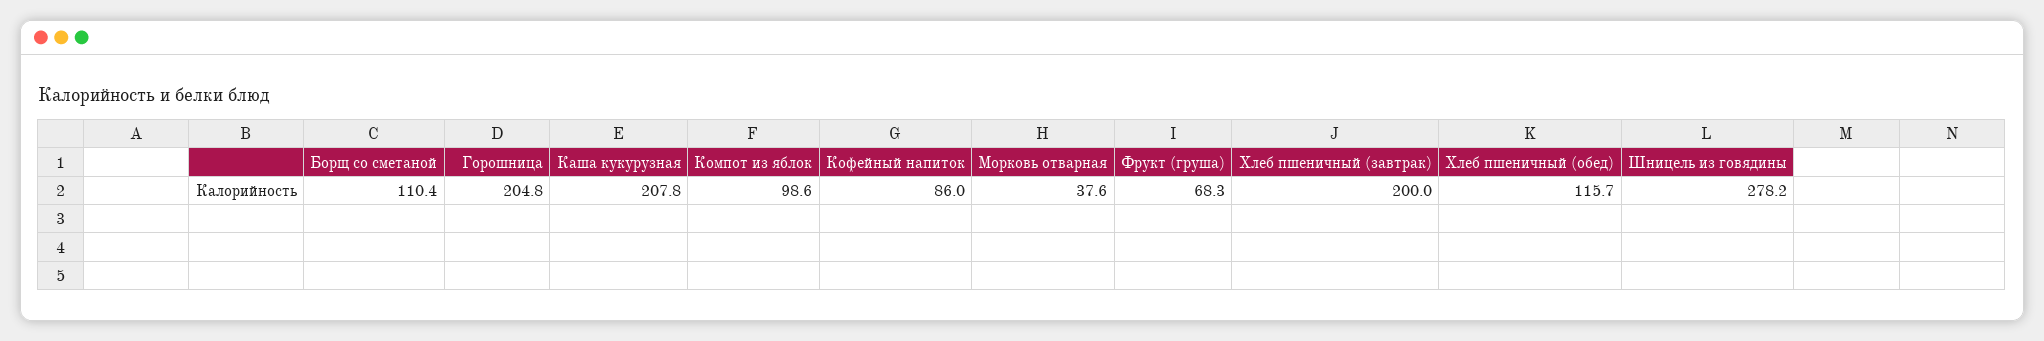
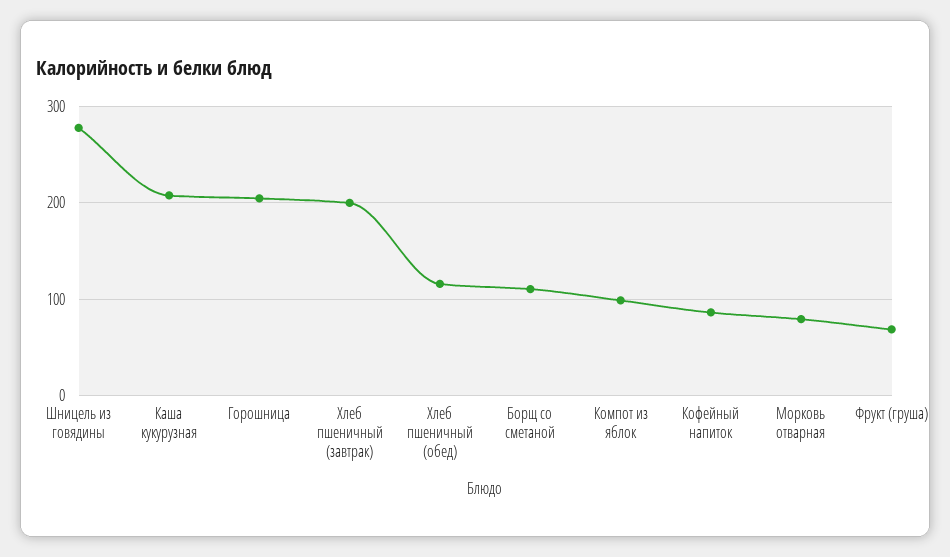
  {
    "Борщ со сметаной": 110.4,
    "Горошница": 204.8,
    "Каша кукурузная": 207.8,
    "Компот из яблок": 98.6,
    "Кофейный напиток": 86,
-   "Морковь отварная": 37.6,
+   "Морковь отварная": 80,
    "Фрукт (груша)": 68.3,
    "Хлеб пшеничный (завтрак)": 200,
    "Хлеб пшеничный (обед)": 115.7,
    "Шницель из говядины": 278.2
  }

